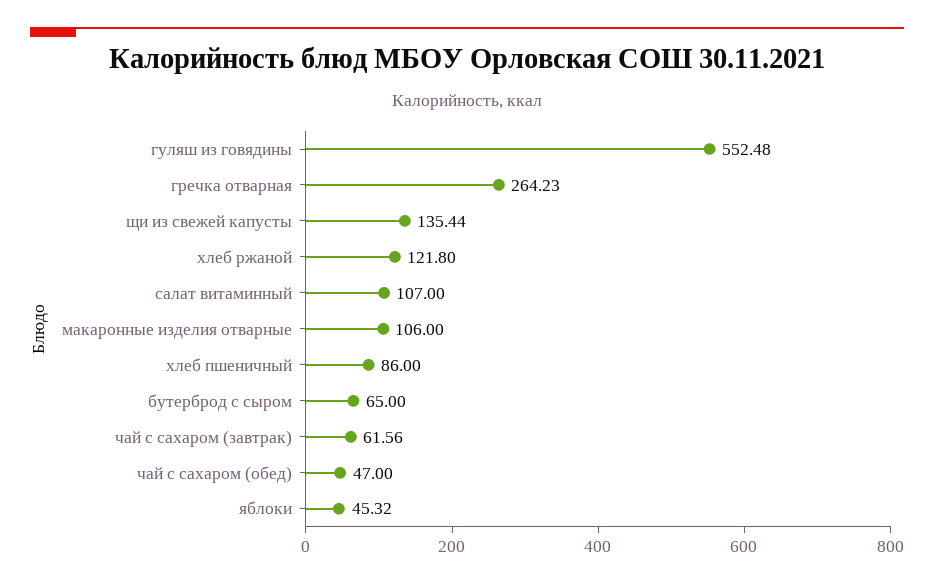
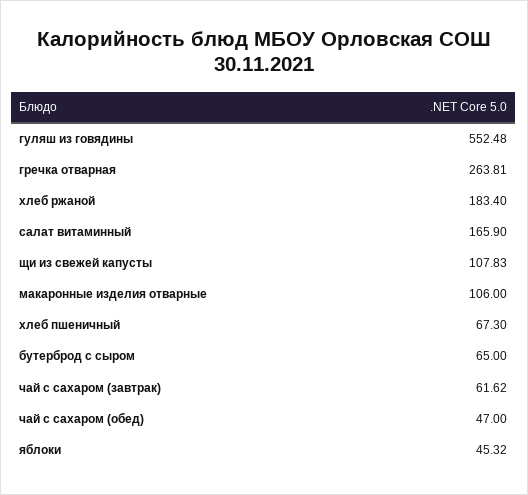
  {
    "гуляш из говядины": 552.48,
-   "гречка отварная": 264.23,
+   "гречка отварная": 263.81,
-   "щи из свежей капусты": 135.44,
+   "щи из свежей капусты": 107.83,
-   "хлеб ржаной": 121.8,
+   "хлеб ржаной": 183.4,
-   "салат витаминный": 107,
+   "салат витаминный": 165.9,
    "макаронные изделия отварные": 106,
-   "хлеб пшеничный": 86,
+   "хлеб пшеничный": 67.3,
    "бутерброд с сыром": 65,
-   "чай с сахаром (завтрак)": 61.56,
+   "чай с сахаром (завтрак)": 61.62,
    "чай с сахаром (обед)": 47,
    "яблоки": 45.32
  }

